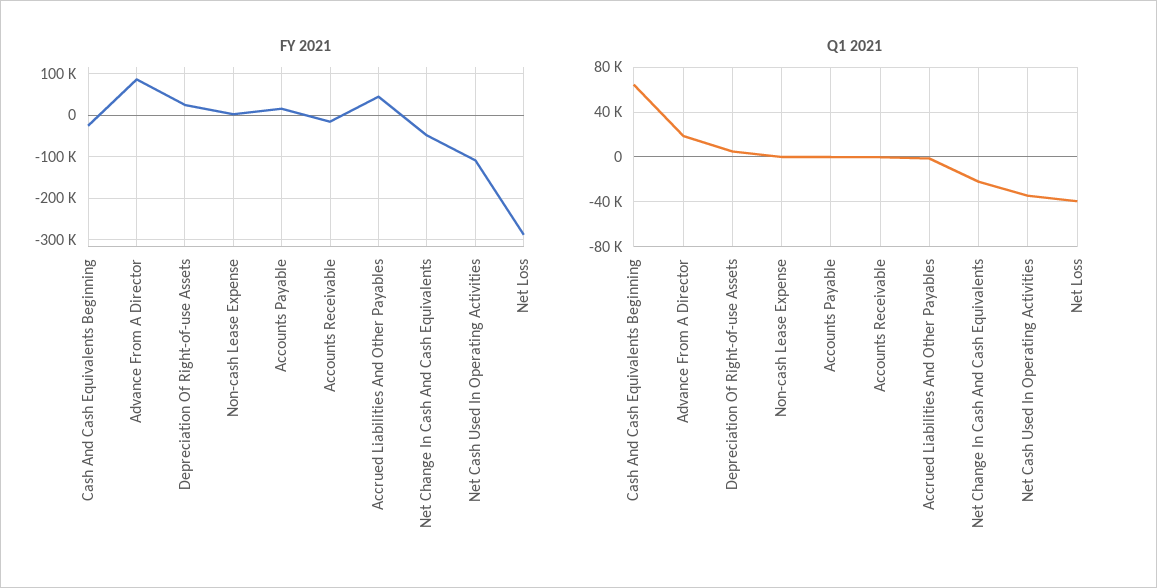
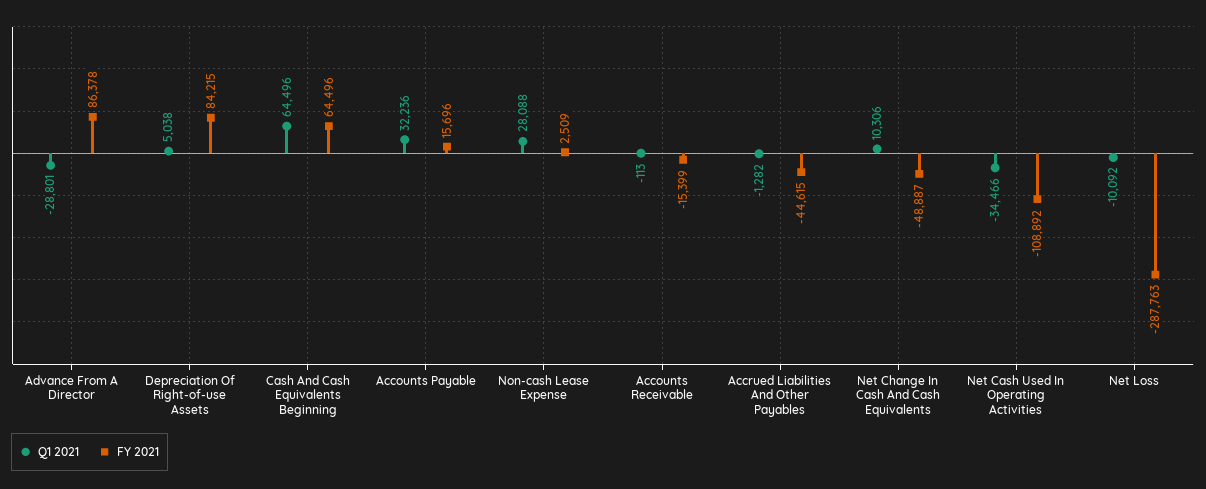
  {
    "FY 2021": {
-     "Cash And Cash Equivalents Beginning": -20000,
+     "Cash And Cash Equivalents Beginning": 64496,
      "Advance From A Director": 86378,
-     "Depreciation Of Right-of-use Assets": 20000,
+     "Depreciation Of Right-of-use Assets": 84215,
      "Non-cash Lease Expense": 2509,
      "Accounts Payable": 15696,
      "Accounts Receivable": -15399,
-     "Accrued Liabilities And Other Payables": 40000,
+     "Accrued Liabilities And Other Payables": -44615,
      "Net Change In Cash And Cash Equivalents": -48887,
      "Net Cash Used In Operating Activities": -108892,
      "Net Loss": -287763
    },
    "Q1 2021": {
      "Cash And Cash Equivalents Beginning": 64496,
-     "Advance From A Director": 20000,
+     "Advance From A Director": -28801,
      "Depreciation Of Right-of-use Assets": 5038,
-     "Non-cash Lease Expense": 0,
+     "Non-cash Lease Expense": 28088,
-     "Accounts Payable": 0,
+     "Accounts Payable": 32236,
      "Accounts Receivable": -113,
      "Accrued Liabilities And Other Payables": -1282,
-     "Net Change In Cash And Cash Equivalents": -20000,
+     "Net Change In Cash And Cash Equivalents": 10306,
      "Net Cash Used In Operating Activities": -34466,
-     "Net Loss": -40000
+     "Net Loss": -10092
    }
  }

